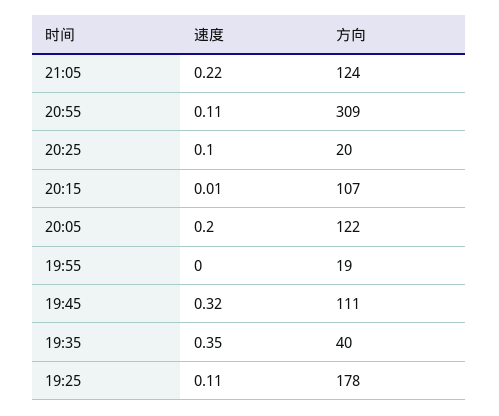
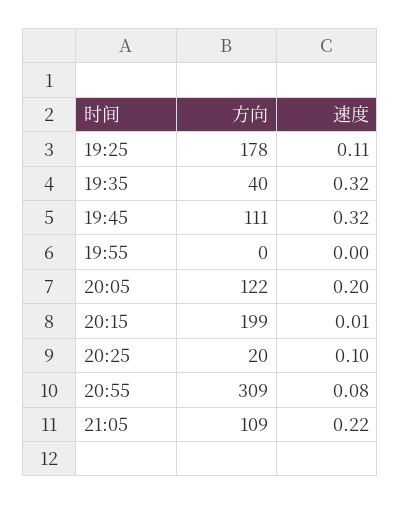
  {
    "速度": {
      "21:05": 0.22,
-     "20:55": 0.11,
+     "20:55": 0.08,
      "20:25": 0.1,
      "20:15": 0.01,
      "20:05": 0.2,
      "19:55": 0,
      "19:45": 0.32,
-     "19:35": 0.35,
+     "19:35": 0.32,
      "19:25": 0.11
    },
    "方向": {
-     "21:05": 124,
+     "21:05": 109,
      "20:55": 309,
      "20:25": 20,
-     "20:15": 107,
+     "20:15": 199,
      "20:05": 122,
-     "19:55": 19,
+     "19:55": 0,
      "19:45": 111,
      "19:35": 40,
      "19:25": 178
    }
  }

